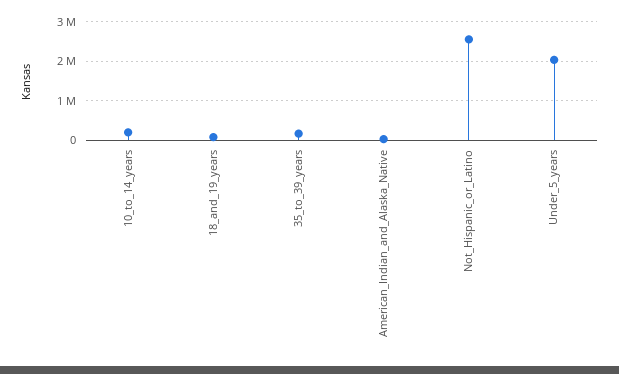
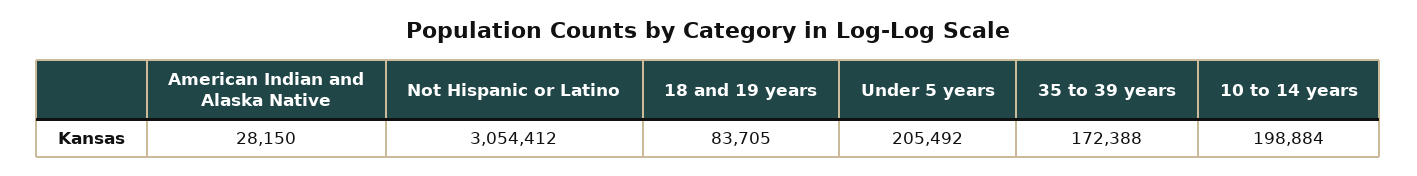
  {
    "10_to_14_years": 198884,
    "18_and_19_years": 83705,
    "35_to_39_years": 172388,
    "American_Indian_and_Alaska_Native": 28150,
-   "Not_Hispanic_or_Latino": 2600000,
+   "Not_Hispanic_or_Latino": 3054412,
-   "Under_5_years": 2000000
+   "Under_5_years": 205492
  }

